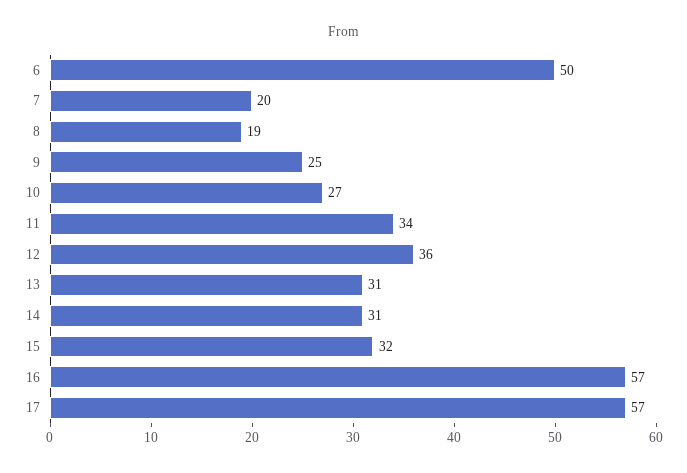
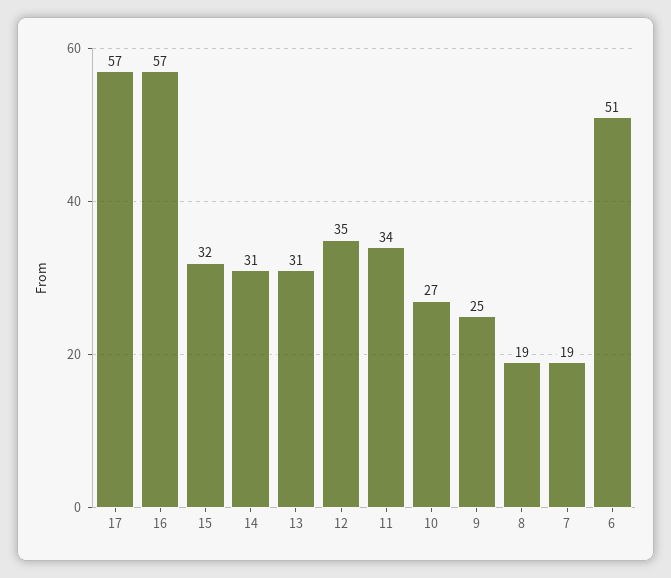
  {
-   "6": 50,
+   "6": 51,
-   "7": 20,
+   "7": 19,
    "8": 19,
    "9": 25,
    "10": 27,
    "11": 34,
-   "12": 36,
+   "12": 35,
    "13": 31,
    "14": 31,
    "15": 32,
    "16": 57,
    "17": 57
  }

